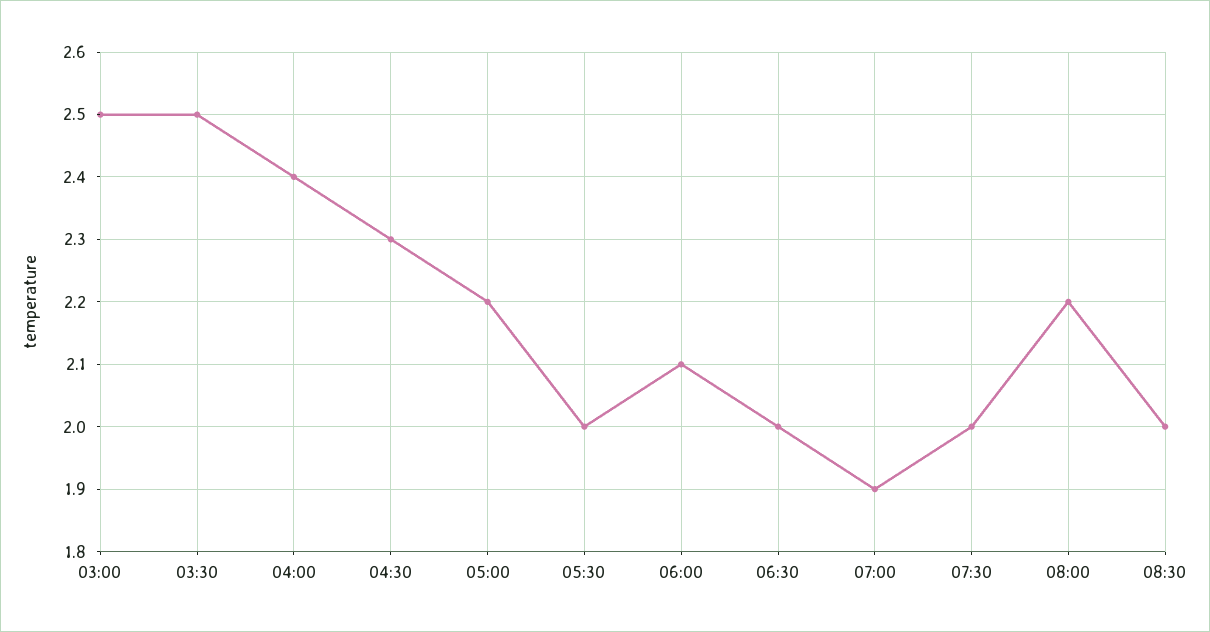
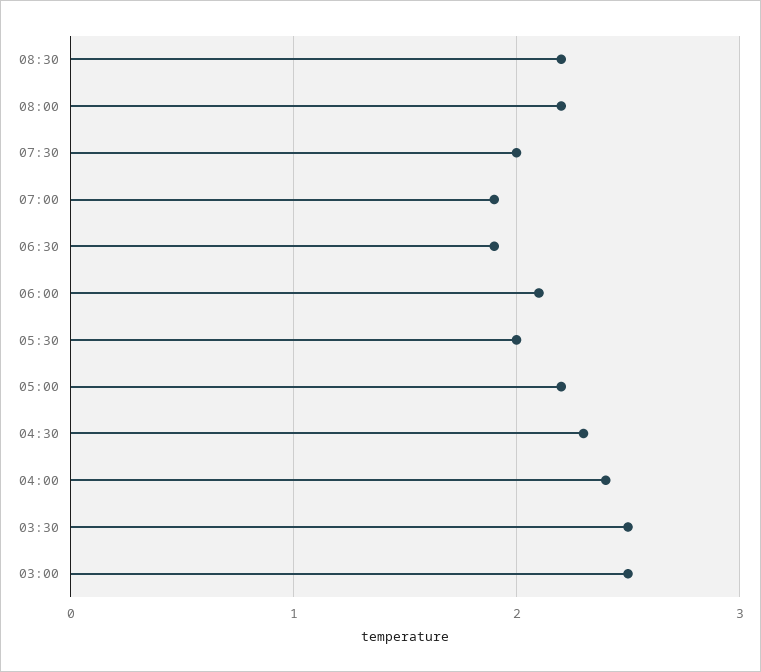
  {
    "03:00": 2.5,
    "03:30": 2.5,
    "04:00": 2.4,
    "04:30": 2.3,
    "05:00": 2.2,
    "05:30": 2,
    "06:00": 2.1,
-   "06:30": 2,
+   "06:30": 1.9,
    "07:00": 1.9,
    "07:30": 2,
    "08:00": 2.2,
-   "08:30": 2
+   "08:30": 2.2
  }

